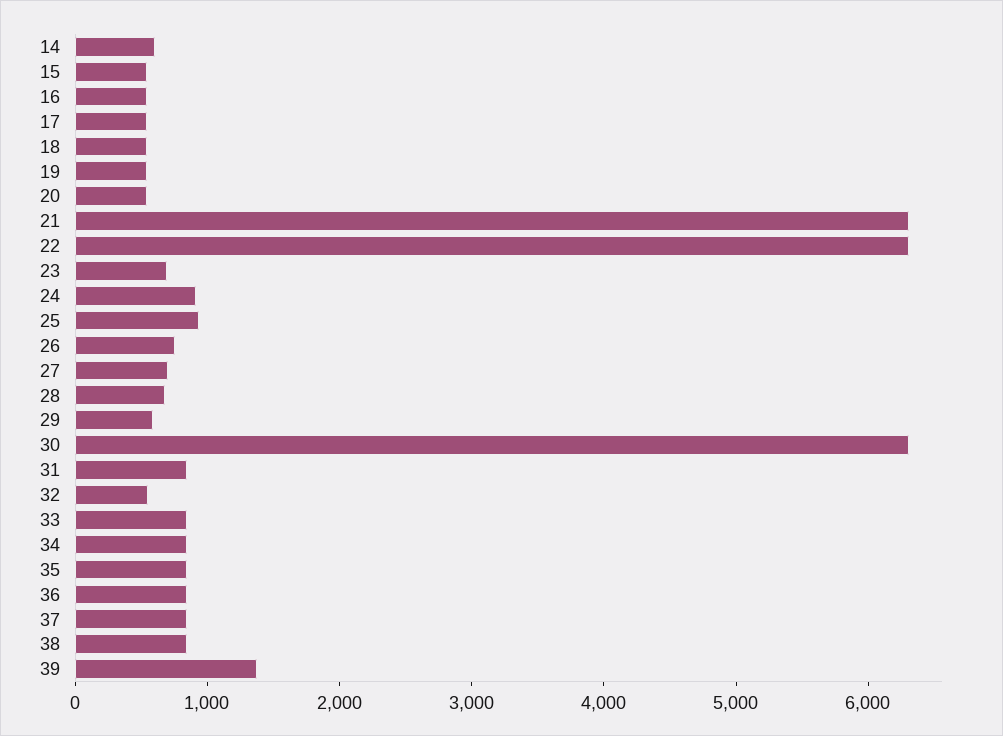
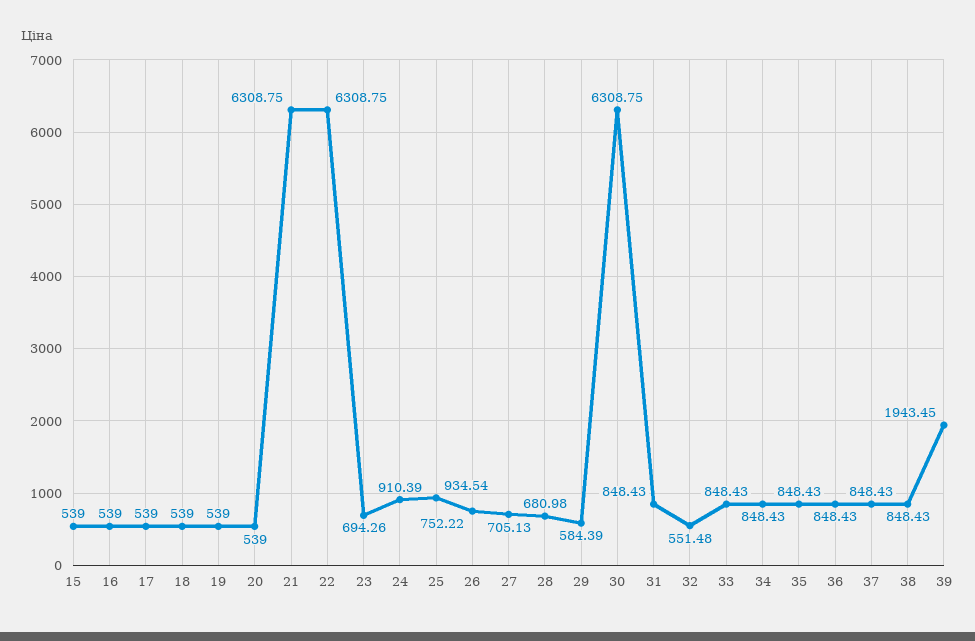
  {
-   "14": 600,
    "15": 539,
    "16": 539,
    "17": 539,
    "18": 539,
    "19": 539,
    "20": 539,
    "21": 6308.75,
    "22": 6308.75,
    "23": 694.26,
    "24": 910.39,
    "25": 934.54,
    "26": 752.22,
    "27": 705.13,
    "28": 680.98,
    "29": 584.39,
    "30": 6308.75,
    "31": 848.43,
    "32": 551.48,
    "33": 848.43,
    "34": 848.43,
    "35": 848.43,
    "36": 848.43,
    "37": 848.43,
    "38": 848.43,
-   "39": 1400
+   "39": 1943.45
  }

